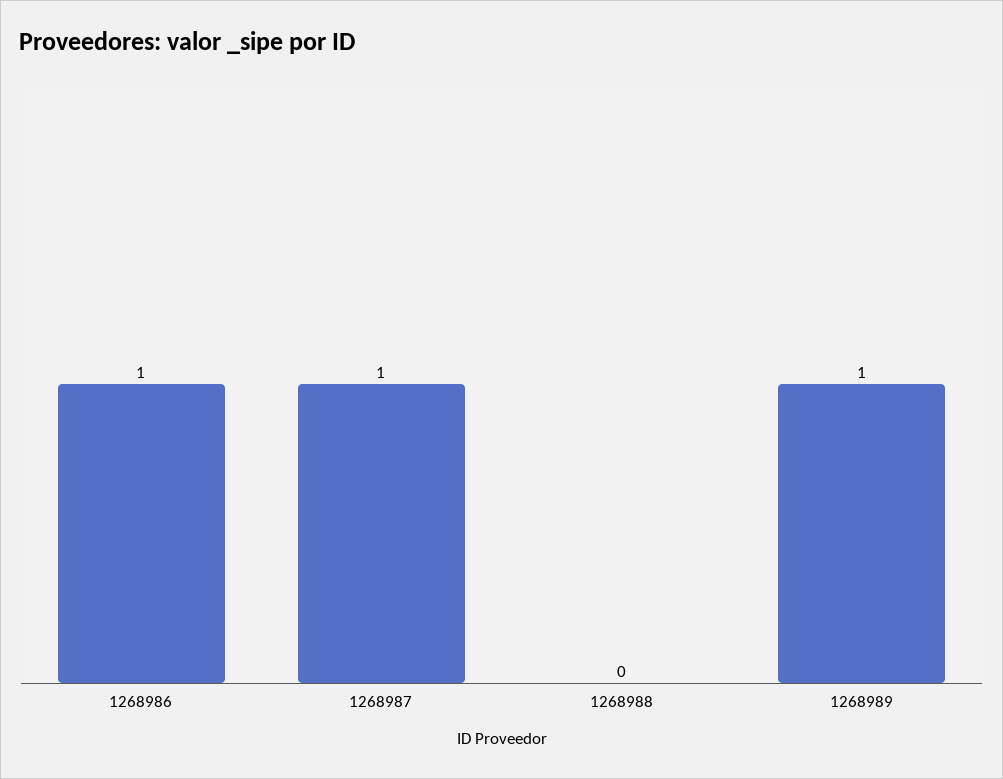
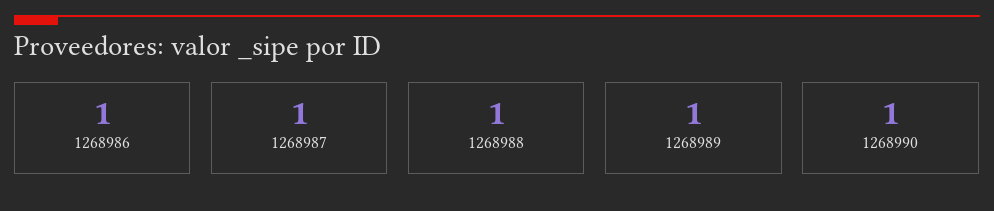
  {
    "1268986": 1,
    "1268987": 1,
-   "1268988": 0,
+   "1268988": 1,
-   "1268989": 1
+   "1268989": 1,
+   "1268990": 1
  }

